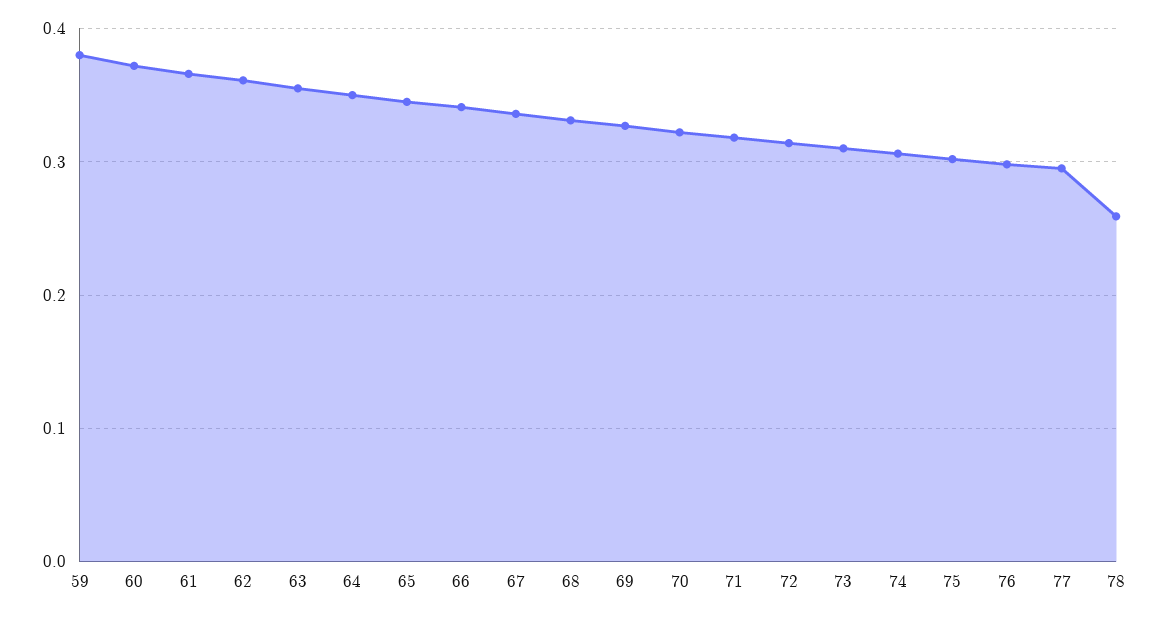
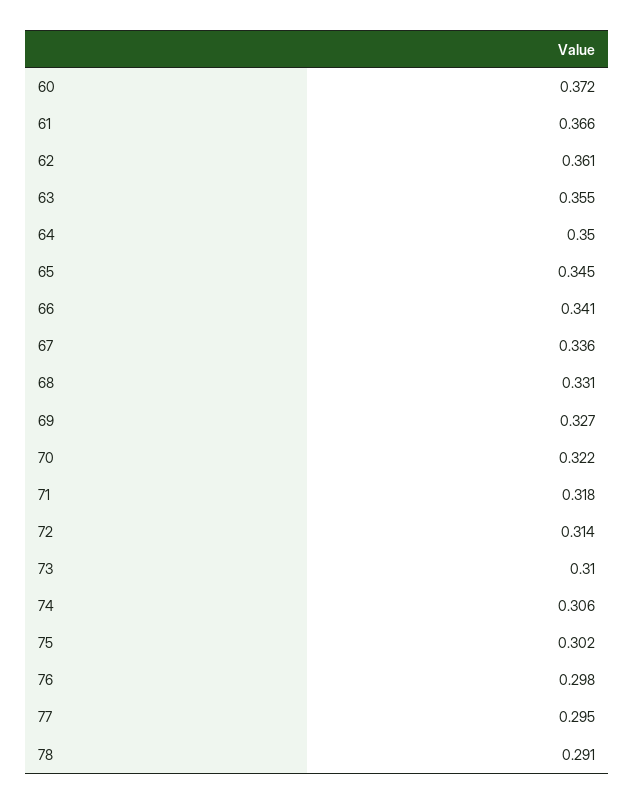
  {
-   "59": 0.38,
    "60": 0.372,
    "61": 0.366,
    "62": 0.361,
    "63": 0.355,
    "64": 0.35,
    "65": 0.345,
    "66": 0.341,
    "67": 0.336,
    "68": 0.331,
    "69": 0.327,
    "70": 0.322,
    "71": 0.318,
    "72": 0.314,
    "73": 0.31,
    "74": 0.306,
    "75": 0.302,
    "76": 0.298,
    "77": 0.295,
-   "78": 0.26
+   "78": 0.291
  }

